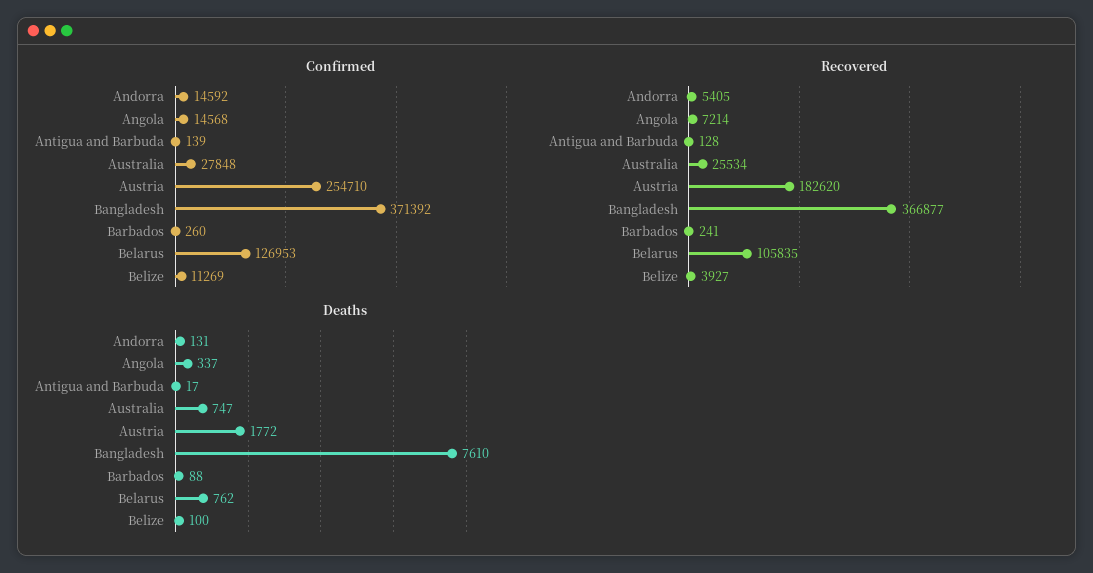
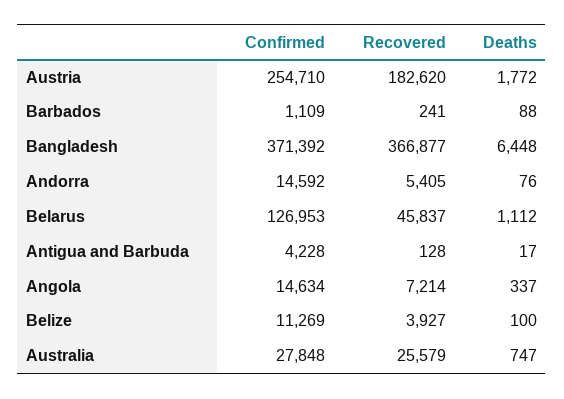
  {
    "Confirmed": {
      "Andorra": 14592,
-     "Angola": 14568,
+     "Angola": 14634,
-     "Antigua and Barbuda": 139,
+     "Antigua and Barbuda": 4228,
      "Australia": 27848,
      "Austria": 254710,
      "Bangladesh": 371392,
-     "Barbados": 260,
+     "Barbados": 1109,
      "Belarus": 126953,
      "Belize": 11269
    },
    "Recovered": {
      "Andorra": 5405,
      "Angola": 7214,
      "Antigua and Barbuda": 128,
-     "Australia": 25534,
+     "Australia": 25579,
      "Austria": 182620,
      "Bangladesh": 366877,
      "Barbados": 241,
-     "Belarus": 105835,
+     "Belarus": 45837,
      "Belize": 3927
    },
    "Deaths": {
-     "Andorra": 131,
+     "Andorra": 76,
      "Angola": 337,
      "Antigua and Barbuda": 17,
      "Australia": 747,
      "Austria": 1772,
-     "Bangladesh": 7610,
+     "Bangladesh": 6448,
      "Barbados": 88,
-     "Belarus": 762,
+     "Belarus": 1112,
      "Belize": 100
    }
  }

